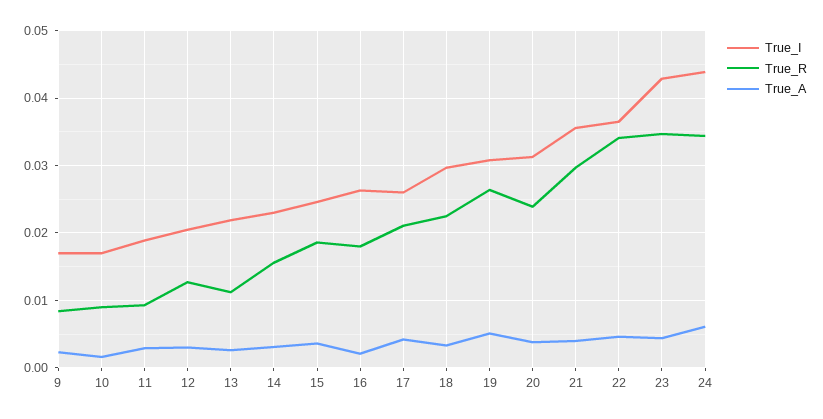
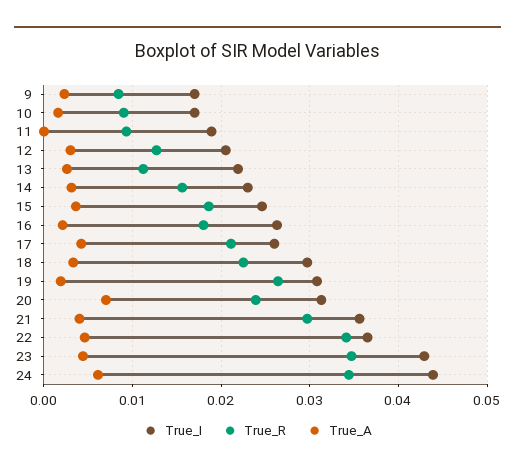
  {
    "True_I": {
      "9": 0.017,
      "10": 0.017,
      "11": 0.019,
      "12": 0.021,
      "13": 0.022,
      "14": 0.023,
      "15": 0.025,
      "16": 0.026,
      "17": 0.026,
      "18": 0.03,
      "19": 0.031,
      "20": 0.031,
      "21": 0.036,
      "22": 0.037,
      "23": 0.043,
      "24": 0.044
    },
    "True_R": {
      "9": 0.008,
      "10": 0.009,
      "11": 0.009,
      "12": 0.013,
      "13": 0.011,
      "14": 0.016,
      "15": 0.019,
      "16": 0.018,
      "17": 0.021,
      "18": 0.023,
      "19": 0.026,
      "20": 0.024,
      "21": 0.03,
      "22": 0.034,
      "23": 0.035,
      "24": 0.034
    },
    "True_A": {
      "9": 0.002,
      "10": 0.002,
-     "11": 0.003,
+     "11": 0,
      "12": 0.003,
      "13": 0.003,
      "14": 0.003,
      "15": 0.004,
      "16": 0.002,
      "17": 0.004,
      "18": 0.003,
-     "19": 0.005,
+     "19": 0.002,
-     "20": 0.004,
+     "20": 0.007,
      "21": 0.004,
      "22": 0.005,
      "23": 0.004,
      "24": 0.006
    }
  }

